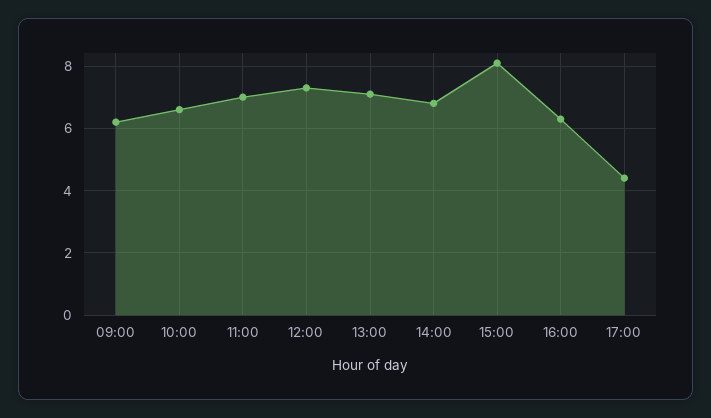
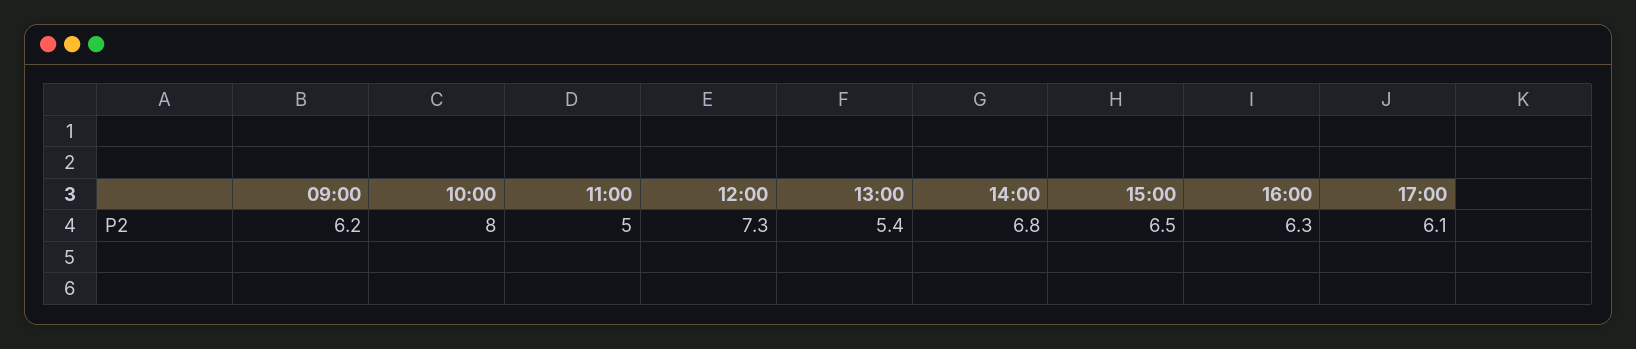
  {
    "09:00": 6.2,
-   "10:00": 6.5,
+   "10:00": 8,
-   "11:00": 7,
+   "11:00": 5,
    "12:00": 7.3,
-   "13:00": 7,
+   "13:00": 5.4,
    "14:00": 6.8,
-   "15:00": 8,
+   "15:00": 6.5,
    "16:00": 6.3,
-   "17:00": 4.5
+   "17:00": 6.1
  }

